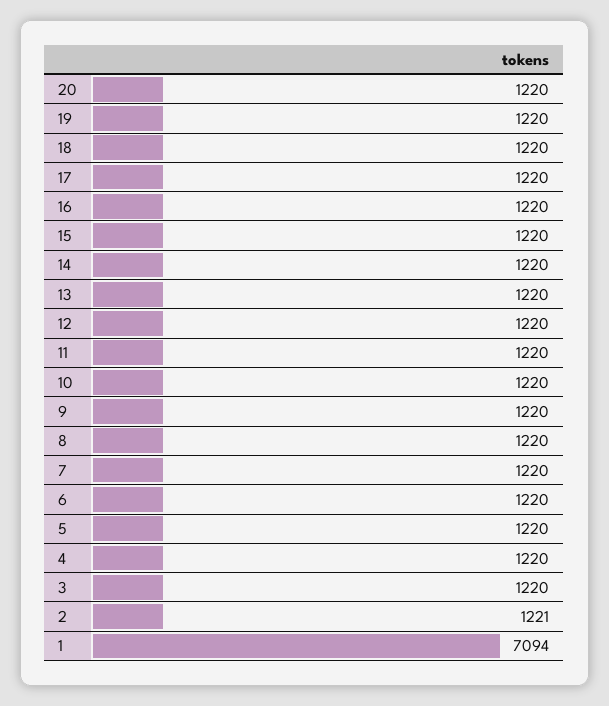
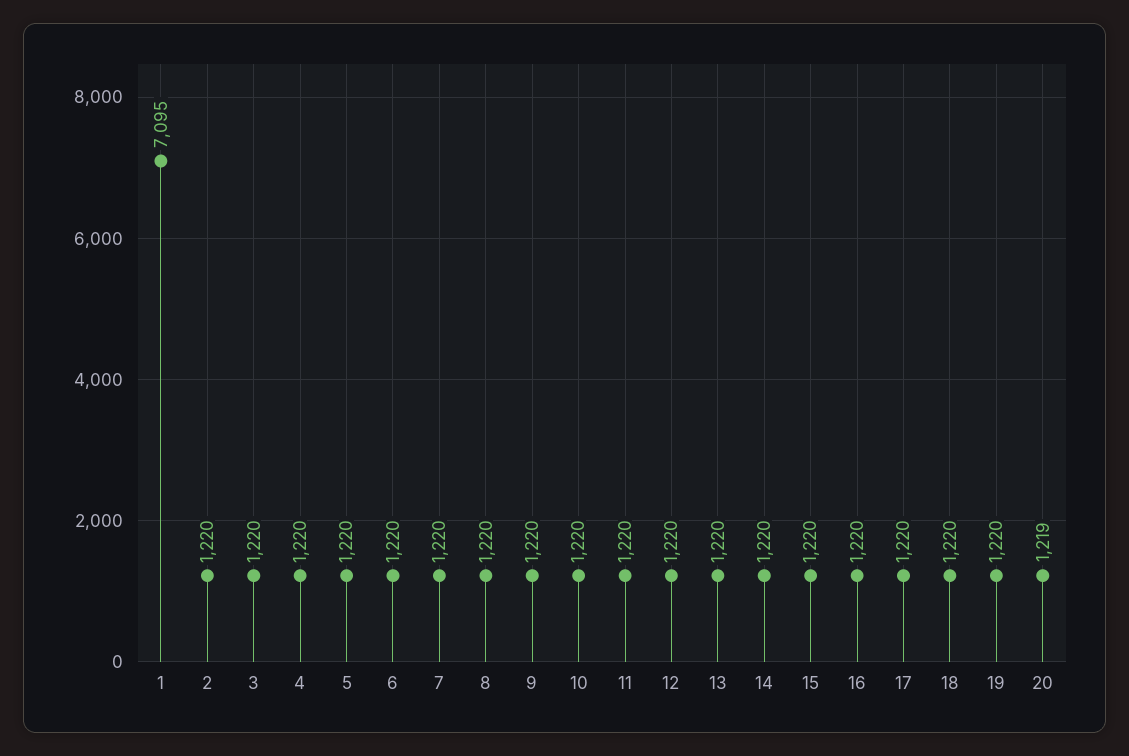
  {
-   "20": 1220,
+   "20": 1219,
    "19": 1220,
    "18": 1220,
    "17": 1220,
    "16": 1220,
    "15": 1220,
    "14": 1220,
    "13": 1220,
    "12": 1220,
    "11": 1220,
    "10": 1220,
    "9": 1220,
    "8": 1220,
    "7": 1220,
    "6": 1220,
    "5": 1220,
    "4": 1220,
    "3": 1220,
-   "2": 1221,
+   "2": 1220,
-   "1": 7094
+   "1": 7095
  }

